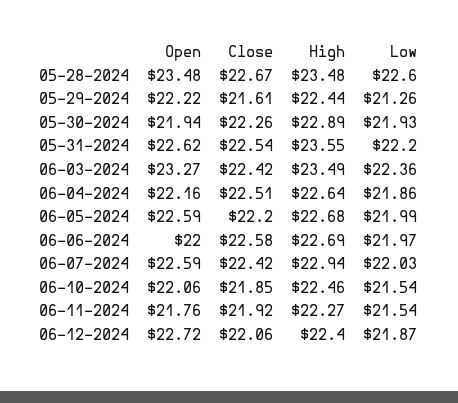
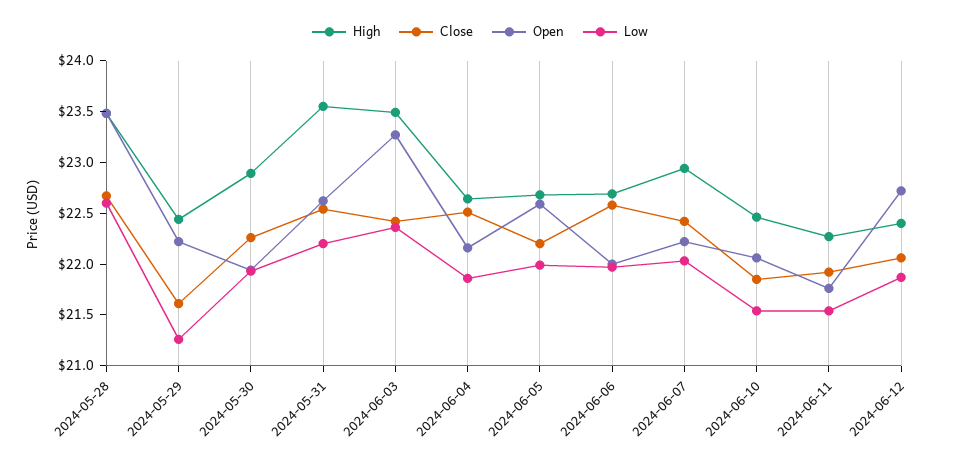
  {
    "Open": {
      "05-28-2024": 23.48,
      "05-29-2024": 22.22,
      "05-30-2024": 21.94,
      "05-31-2024": 22.62,
      "06-03-2024": 23.27,
      "06-04-2024": 22.16,
      "06-05-2024": 22.59,
      "06-06-2024": 22,
-     "06-07-2024": 22.59,
+     "06-07-2024": 22.2,
      "06-10-2024": 22.06,
      "06-11-2024": 21.76,
      "06-12-2024": 22.72
    },
    "Close": {
      "05-28-2024": 22.67,
      "05-29-2024": 21.61,
      "05-30-2024": 22.26,
      "05-31-2024": 22.54,
      "06-03-2024": 22.42,
      "06-04-2024": 22.51,
      "06-05-2024": 22.2,
      "06-06-2024": 22.58,
      "06-07-2024": 22.42,
      "06-10-2024": 21.85,
      "06-11-2024": 21.92,
      "06-12-2024": 22.06
    },
    "High": {
      "05-28-2024": 23.48,
      "05-29-2024": 22.44,
      "05-30-2024": 22.89,
      "05-31-2024": 23.55,
      "06-03-2024": 23.49,
      "06-04-2024": 22.64,
      "06-05-2024": 22.68,
      "06-06-2024": 22.69,
      "06-07-2024": 22.94,
      "06-10-2024": 22.46,
      "06-11-2024": 22.27,
      "06-12-2024": 22.4
    },
    "Low": {
      "05-28-2024": 22.6,
      "05-29-2024": 21.26,
      "05-30-2024": 21.93,
      "05-31-2024": 22.2,
      "06-03-2024": 22.36,
      "06-04-2024": 21.86,
      "06-05-2024": 21.99,
      "06-06-2024": 21.97,
      "06-07-2024": 22.03,
      "06-10-2024": 21.54,
      "06-11-2024": 21.54,
      "06-12-2024": 21.87
    }
  }

